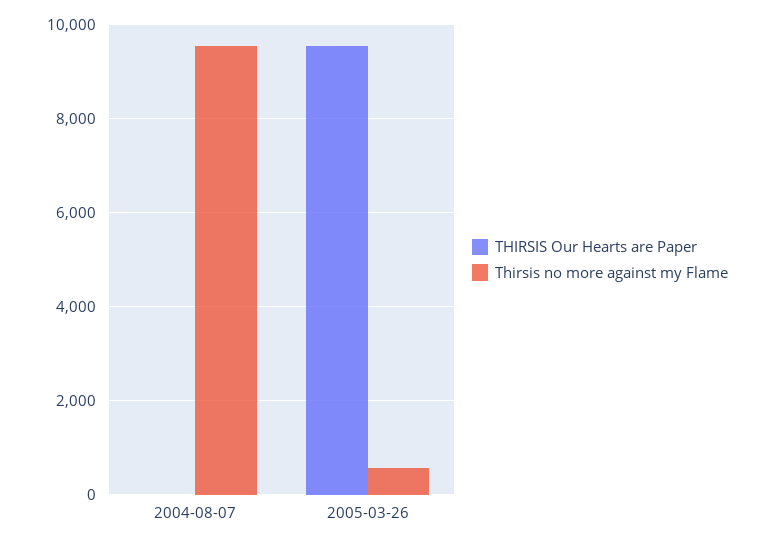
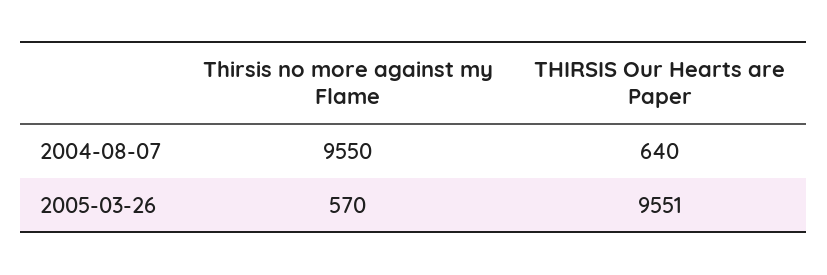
  {
    "THIRSIS Our Hearts are Paper": {
-     "2004-08-07": 0,
+     "2004-08-07": 640,
      "2005-03-26": 9551
    },
    "Thirsis no more against my Flame": {
      "2004-08-07": 9550,
      "2005-03-26": 570
    }
  }

